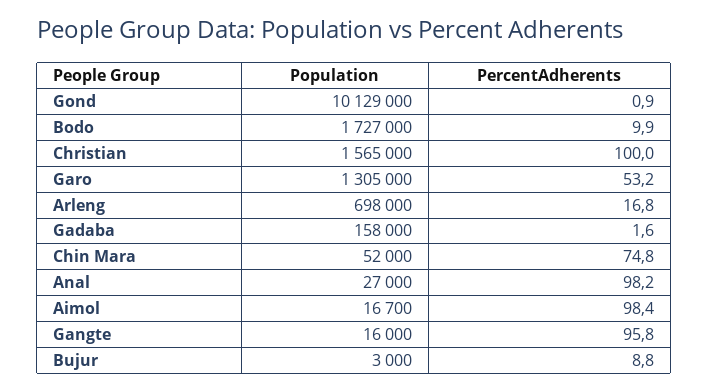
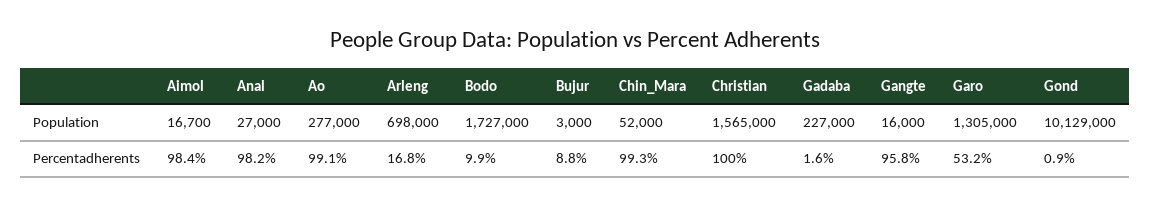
  {
    "Population": {
      "Gond": 10129000,
      "Bodo": 1727000,
      "Christian": 1565000,
      "Garo": 1305000,
      "Arleng": 698000,
-     "Gadaba": 158000,
+     "Gadaba": 227000,
      "Chin Mara": 52000,
      "Anal": 27000,
      "Aimol": 16700,
      "Gangte": 16000,
-     "Bujur": 3000
+     "Bujur": 3000,
+     "Ao": 277000
    },
    "PercentAdherents": {
      "Gond": 0.9,
      "Bodo": 9.9,
      "Christian": 100,
      "Garo": 53.2,
      "Arleng": 16.8,
      "Gadaba": 1.6,
-     "Chin Mara": 74.8,
+     "Chin Mara": 99.3,
      "Anal": 98.2,
      "Aimol": 98.4,
      "Gangte": 95.8,
-     "Bujur": 8.8
+     "Bujur": 8.8,
+     "Ao": 99.1
    }
  }

